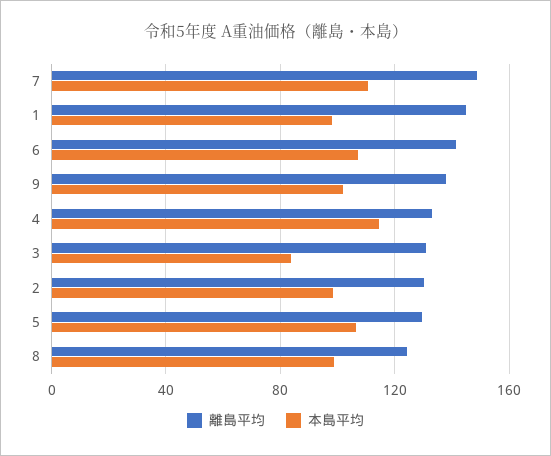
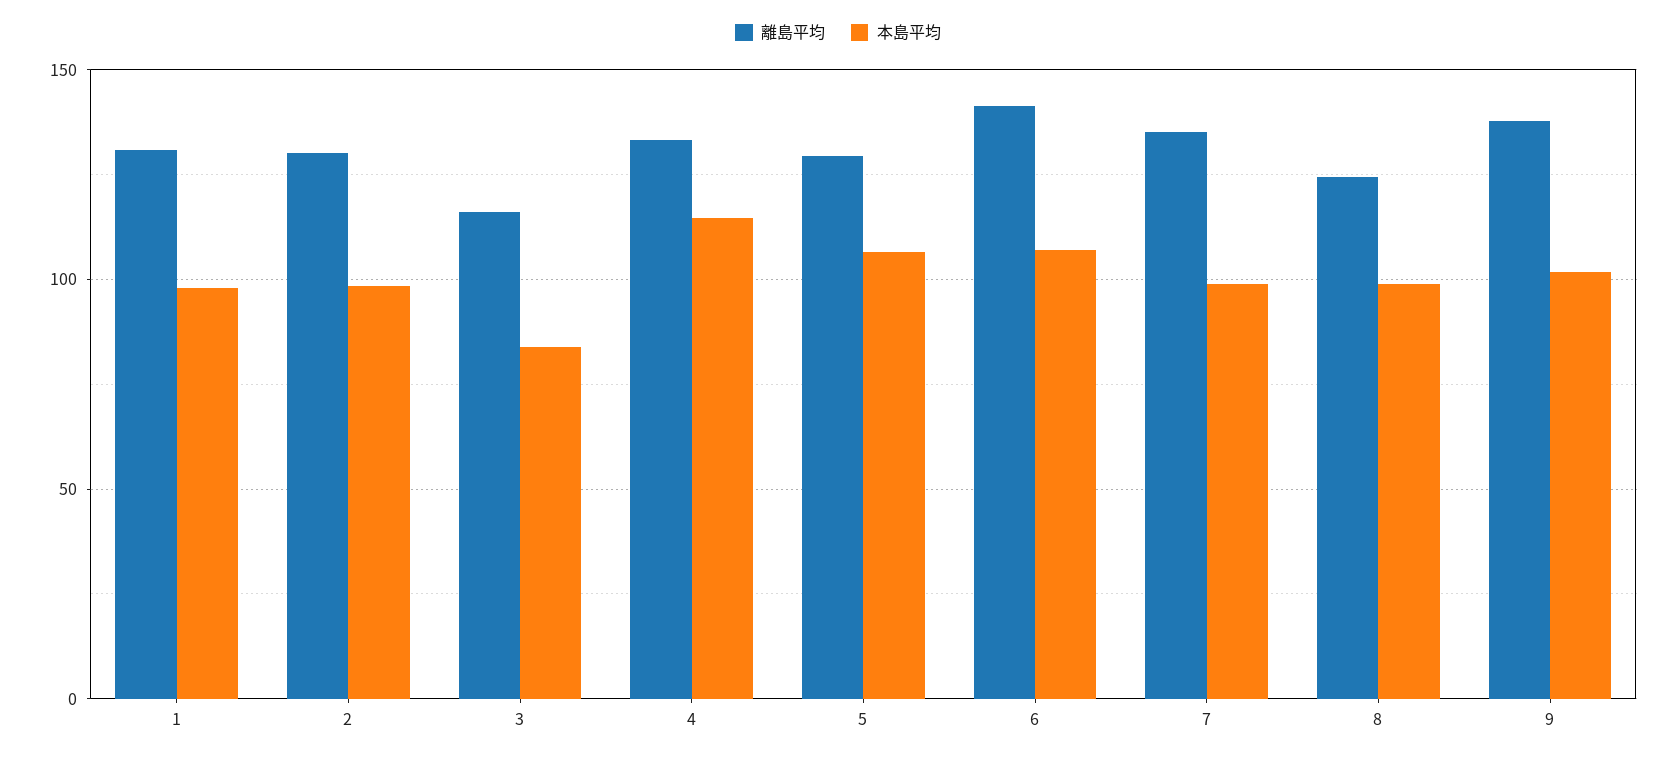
  {
    "離島平均": {
-     "7": 150,
+     "7": 135,
-     "1": 145,
+     "1": 130,
      "6": 140,
      "9": 140,
      "4": 135,
-     "3": 130,
+     "3": 115,
      "2": 130,
      "5": 130,
      "8": 125
    },
    "本島平均": {
-     "7": 110,
+     "7": 100,
      "1": 100,
      "6": 105,
      "9": 100,
      "4": 115,
      "3": 85,
      "2": 100,
      "5": 105,
      "8": 100
    }
  }

